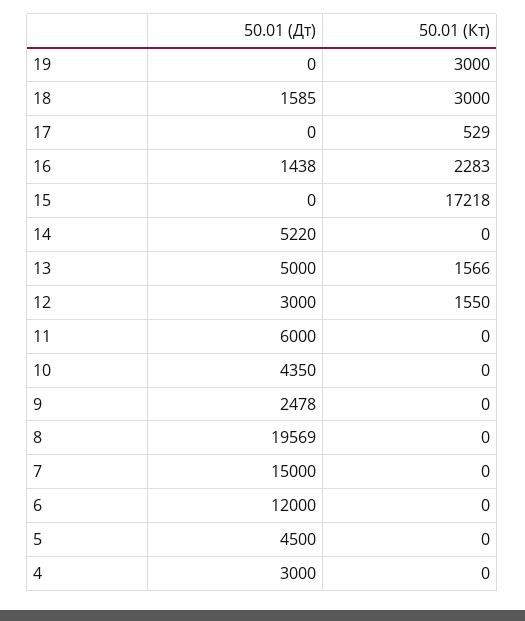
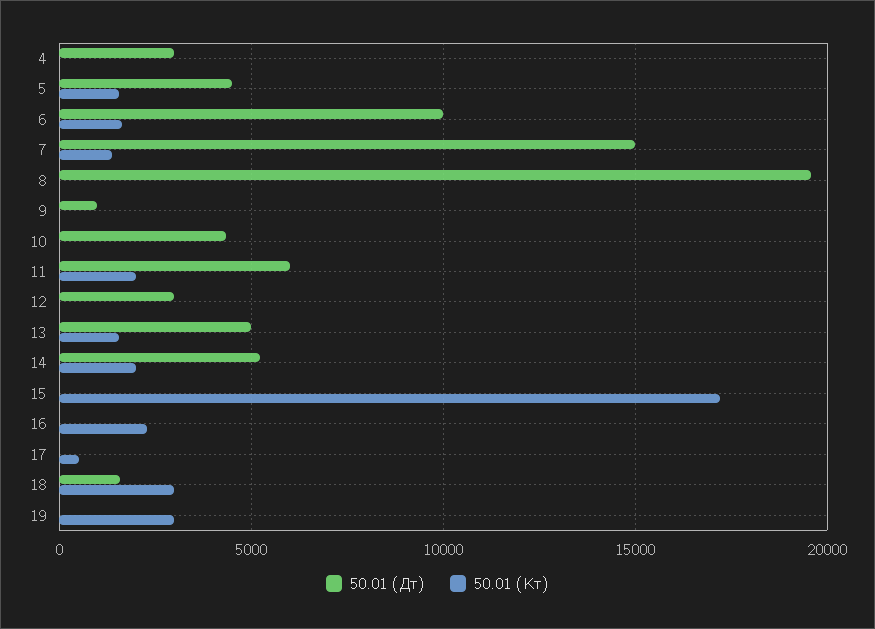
  {
    "50.01 (Дт)": {
      "19": 0,
      "18": 1585,
      "17": 0,
-     "16": 1438,
+     "16": 0,
      "15": 0,
      "14": 5220,
      "13": 5000,
      "12": 3000,
      "11": 6000,
      "10": 4350,
-     "9": 2478,
+     "9": 1000,
      "8": 19569,
      "7": 15000,
-     "6": 12000,
+     "6": 10000,
      "5": 4500,
      "4": 3000
    },
    "50.01 (Кт)": {
      "19": 3000,
      "18": 3000,
      "17": 529,
      "16": 2283,
      "15": 17218,
-     "14": 0,
+     "14": 2000,
      "13": 1566,
-     "12": 1550,
+     "12": 0,
-     "11": 0,
+     "11": 2000,
      "10": 0,
      "9": 0,
      "8": 0,
-     "7": 0,
+     "7": 1500,
-     "6": 0,
+     "6": 1500,
-     "5": 0,
+     "5": 1500,
      "4": 0
    }
  }

